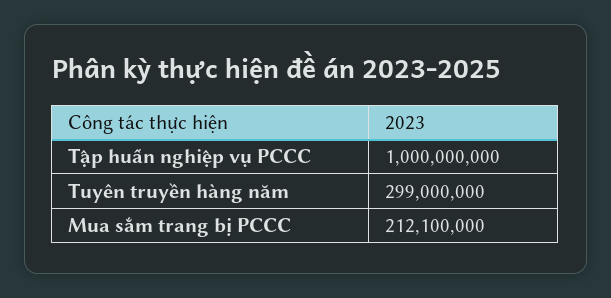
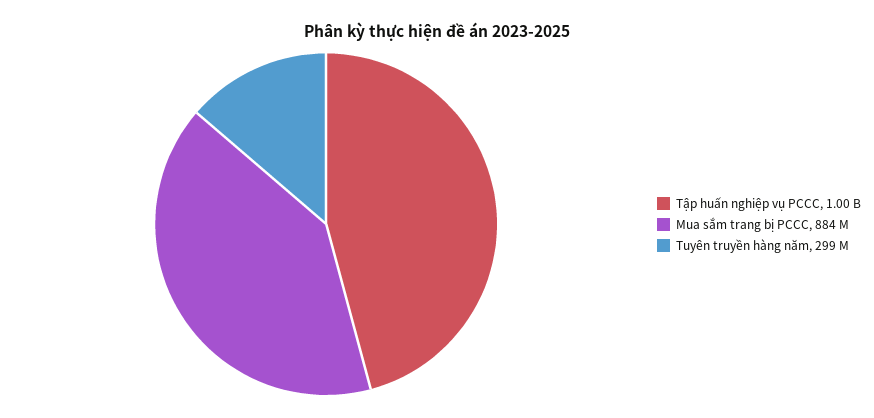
  {
    "Tập huấn nghiệp vụ PCCC": 1000000000,
    "Tuyên truyền hàng năm": 299000000,
-   "Mua sắm trang bị PCCC": 212100000
+   "Mua sắm trang bị PCCC": 884000000
  }

